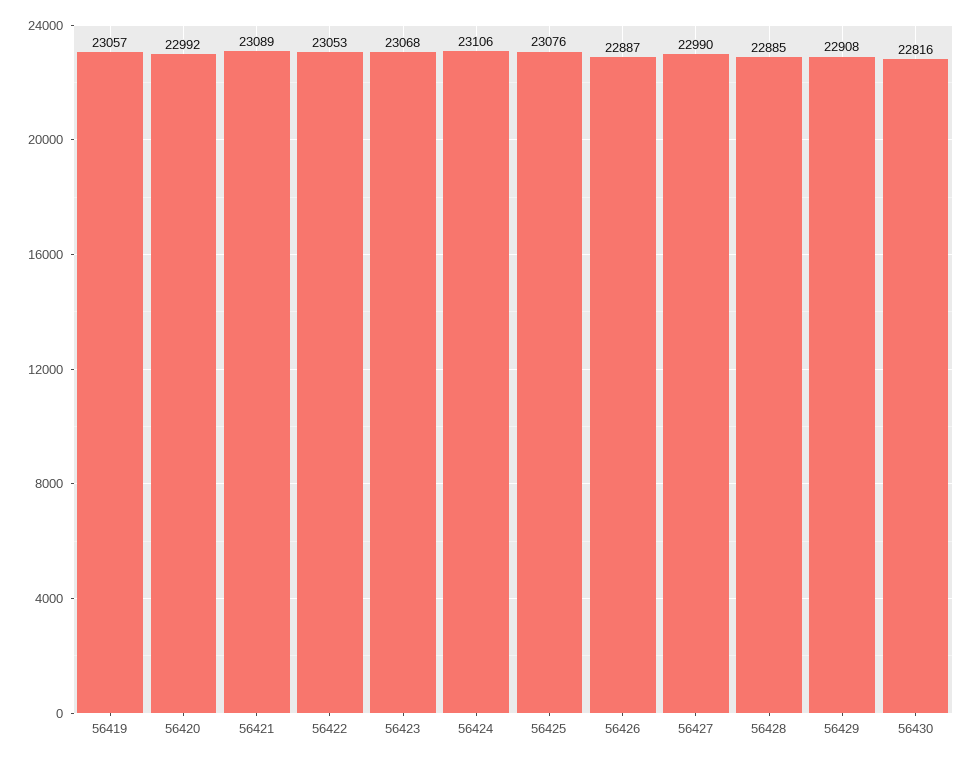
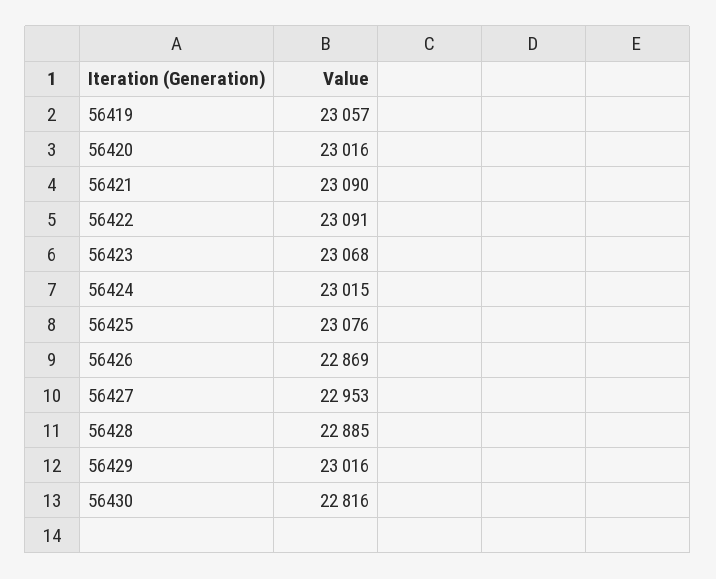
  {
    "56419": 23057,
-   "56420": 22992,
+   "56420": 23016,
-   "56421": 23089,
+   "56421": 23090,
-   "56422": 23053,
+   "56422": 23091,
    "56423": 23068,
-   "56424": 23106,
+   "56424": 23015,
    "56425": 23076,
-   "56426": 22887,
+   "56426": 22869,
-   "56427": 22990,
+   "56427": 22953,
    "56428": 22885,
-   "56429": 22908,
+   "56429": 23016,
    "56430": 22816
  }

